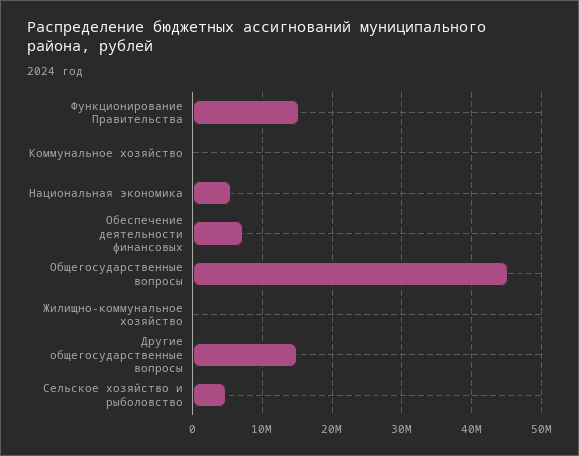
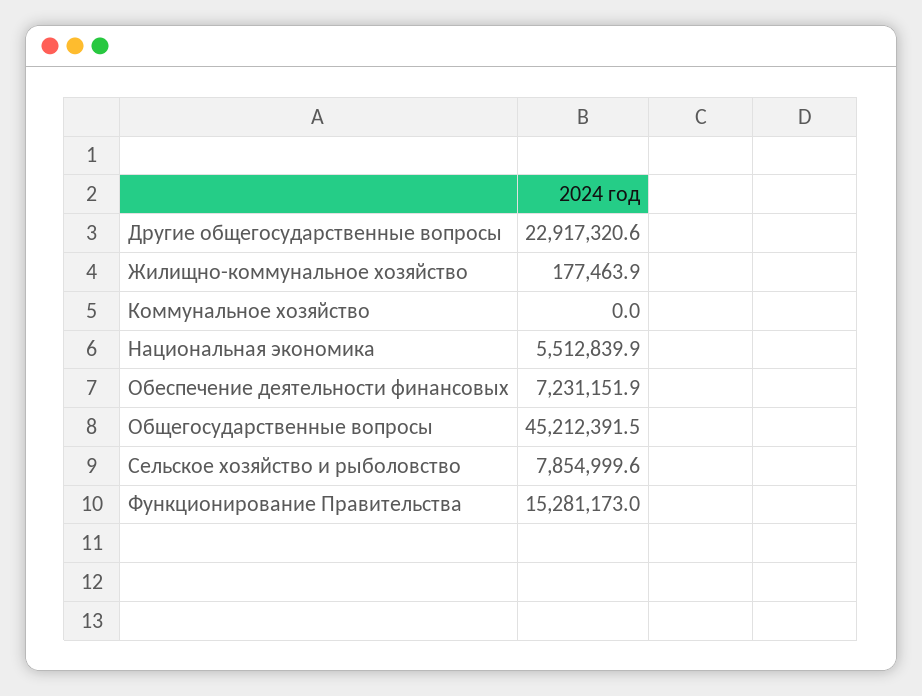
  {
    "Функционирование Правительства": 15281173,
    "Коммунальное хозяйство": 0,
    "Национальная экономика": 5512839.9,
    "Обеспечение деятельности финансовых": 7231151.9,
    "Общегосударственные вопросы": 45212391.5,
    "Жилищно-коммунальное хозяйство": 177463.9,
-   "Другие общегосударственные вопросы": 15000000,
+   "Другие общегосударственные вопросы": 22917320.6,
-   "Сельское хозяйство и рыболовство": 5000000
+   "Сельское хозяйство и рыболовство": 7854999.6
  }

